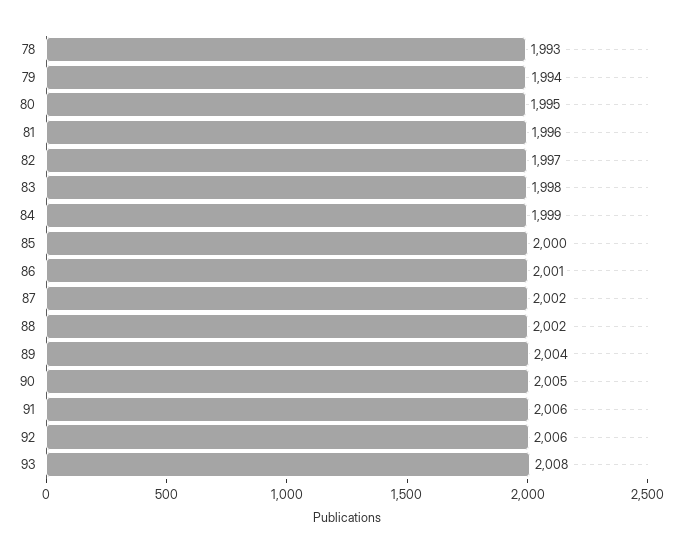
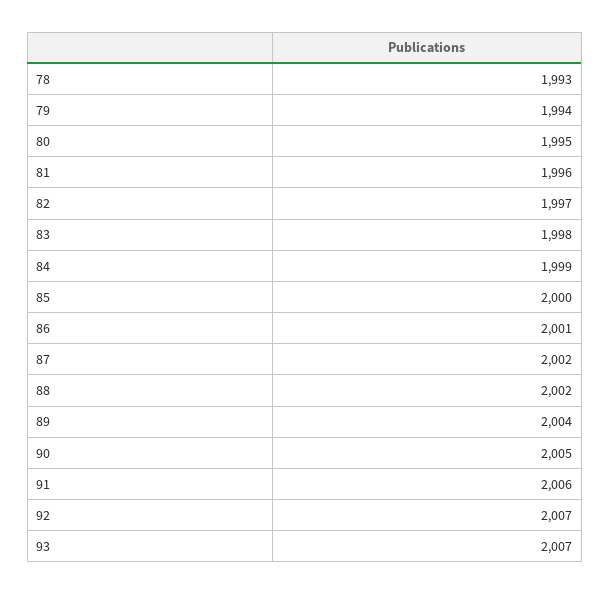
  {
    "78": 1993,
    "79": 1994,
    "80": 1995,
    "81": 1996,
    "82": 1997,
    "83": 1998,
    "84": 1999,
    "85": 2000,
    "86": 2001,
    "87": 2002,
    "88": 2002,
    "89": 2004,
    "90": 2005,
    "91": 2006,
-   "92": 2006,
+   "92": 2007,
-   "93": 2008
+   "93": 2007
  }

